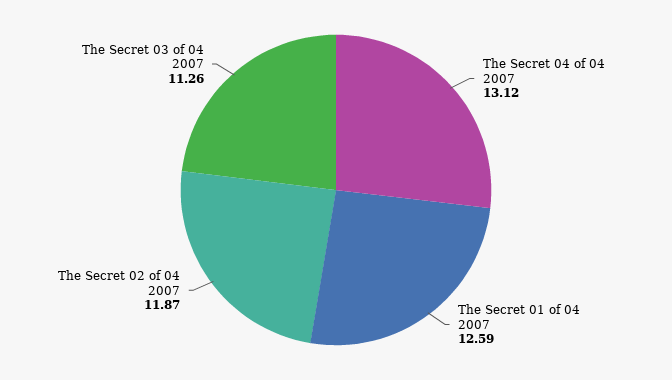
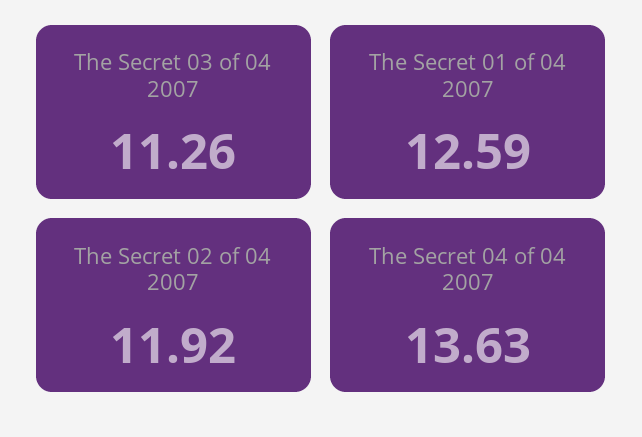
  {
-   "The Secret 04 of 04 2007": 13.12,
+   "The Secret 04 of 04 2007": 13.63,
    "The Secret 01 of 04 2007": 12.59,
-   "The Secret 02 of 04 2007": 11.87,
+   "The Secret 02 of 04 2007": 11.92,
    "The Secret 03 of 04 2007": 11.26
  }

